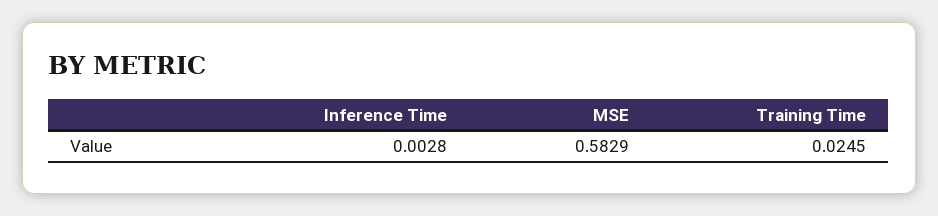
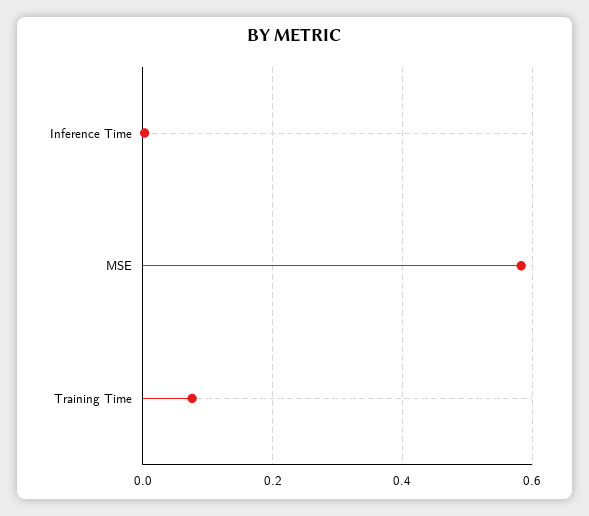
  {
    "Inference Time": 0.0028,
    "MSE": 0.5829,
-   "Training Time": 0.0245
+   "Training Time": 0.08
  }

